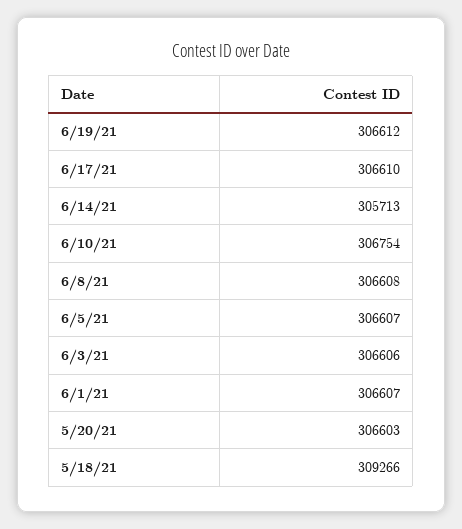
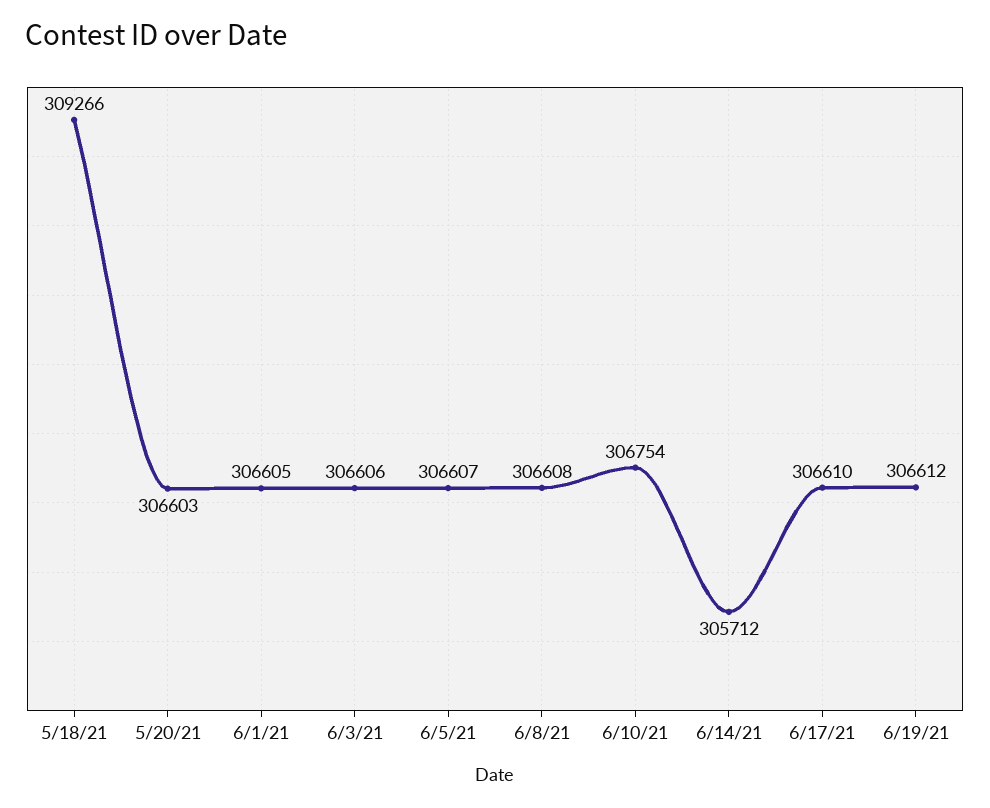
  {
    "6/19/21": 306612,
    "6/17/21": 306610,
-   "6/14/21": 305713,
+   "6/14/21": 305712,
    "6/10/21": 306754,
    "6/8/21": 306608,
    "6/5/21": 306607,
    "6/3/21": 306606,
-   "6/1/21": 306607,
+   "6/1/21": 306605,
    "5/20/21": 306603,
    "5/18/21": 309266
  }

